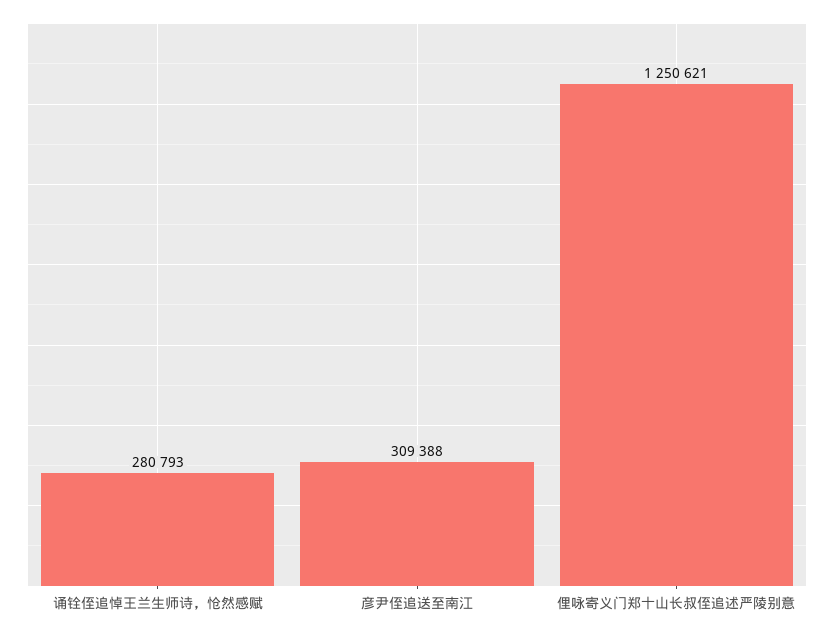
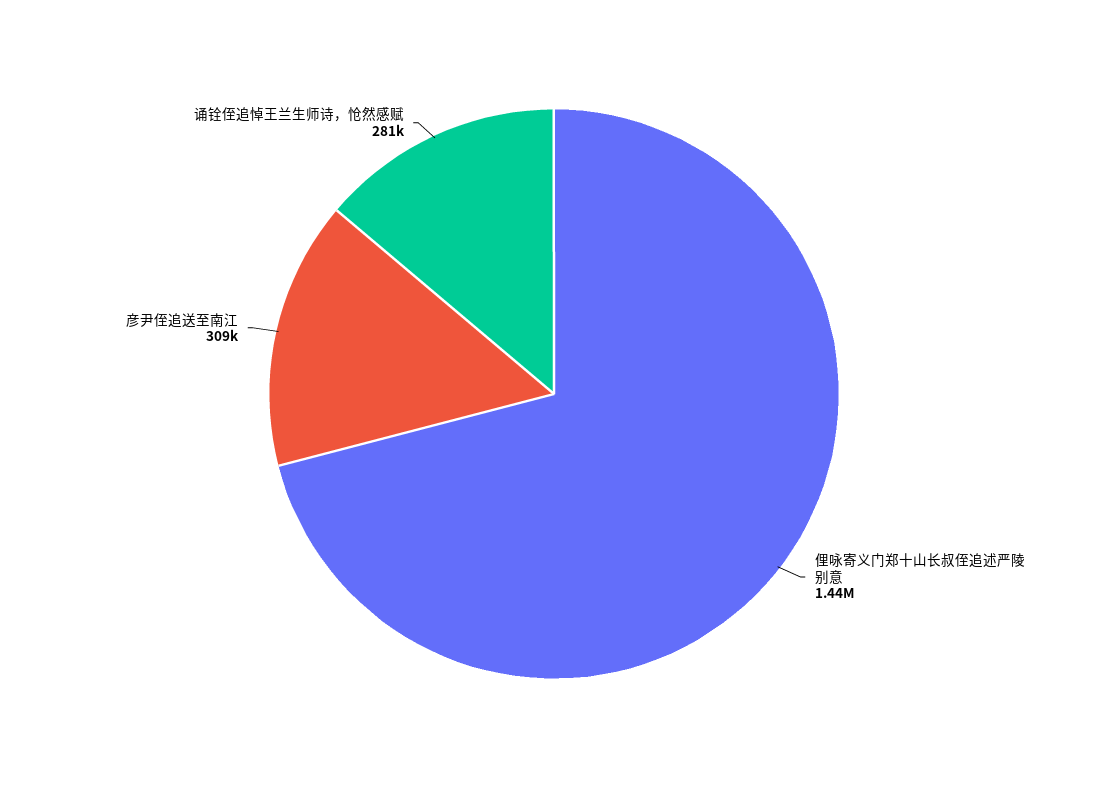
  {
    "诵铨侄追悼王兰生师诗，怆然感赋": 280793,
    "彦尹侄追送至南江": 309388,
-   "俚咏寄义门郑十山长叔侄追述严陵别意": 1250621
+   "俚咏寄义门郑十山长叔侄追述严陵别意": 1440000
  }

